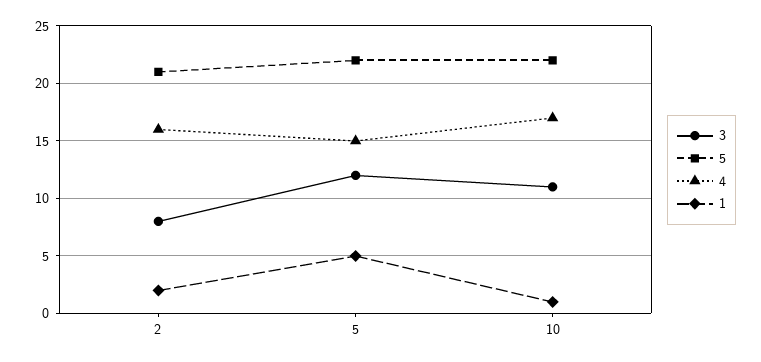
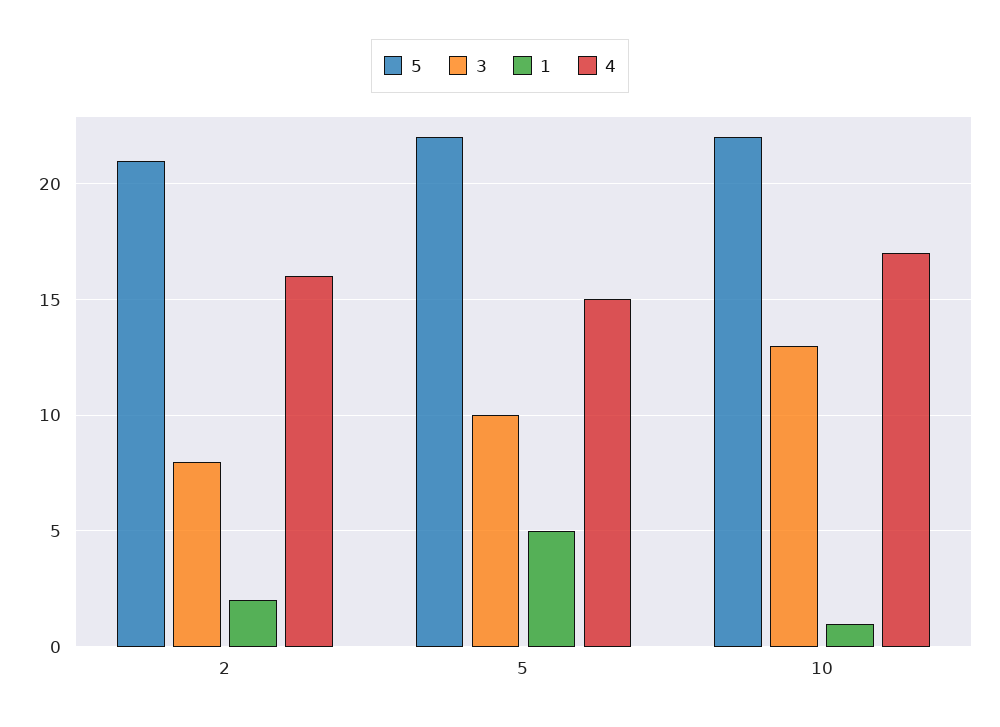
  {
    "3": {
      "2": 8,
-     "5": 12,
+     "5": 10,
-     "10": 11
+     "10": 13
    },
    "5": {
      "2": 21,
      "5": 22,
      "10": 22
    },
    "4": {
      "2": 16,
      "5": 15,
      "10": 17
    },
    "1": {
      "2": 2,
      "5": 5,
      "10": 1
    }
  }

